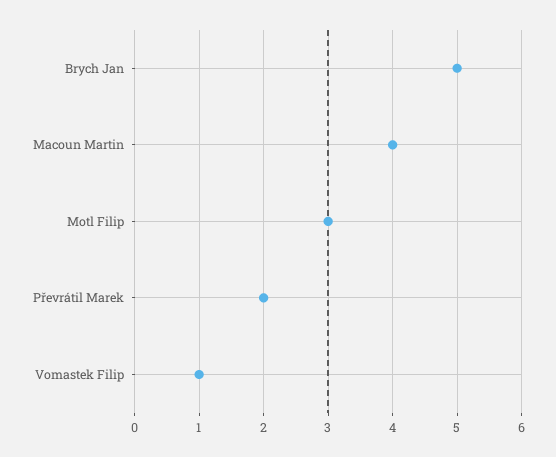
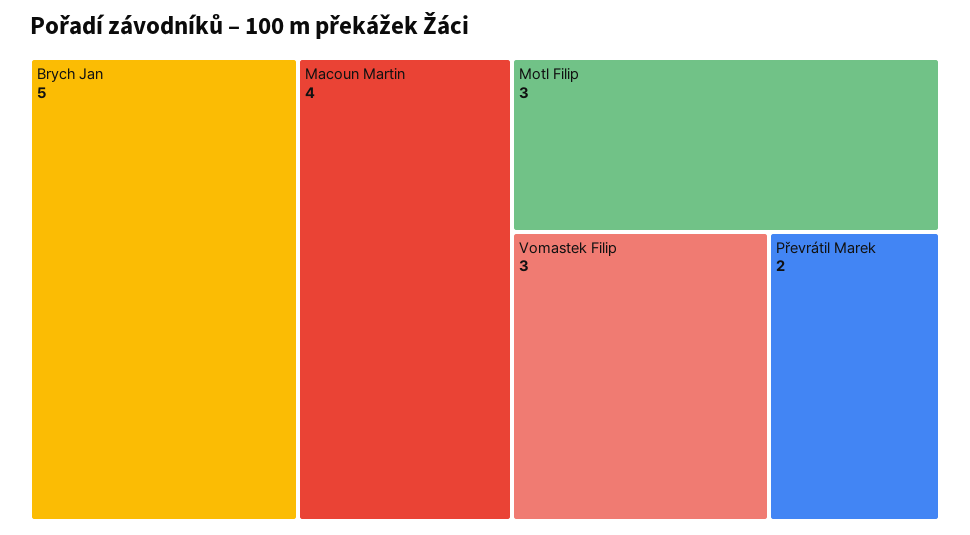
  {
    "Brych Jan": 5,
    "Macoun Martin": 4,
    "Motl Filip": 3,
    "Převrátil Marek": 2,
-   "Vomastek Filip": 1
+   "Vomastek Filip": 3
  }

